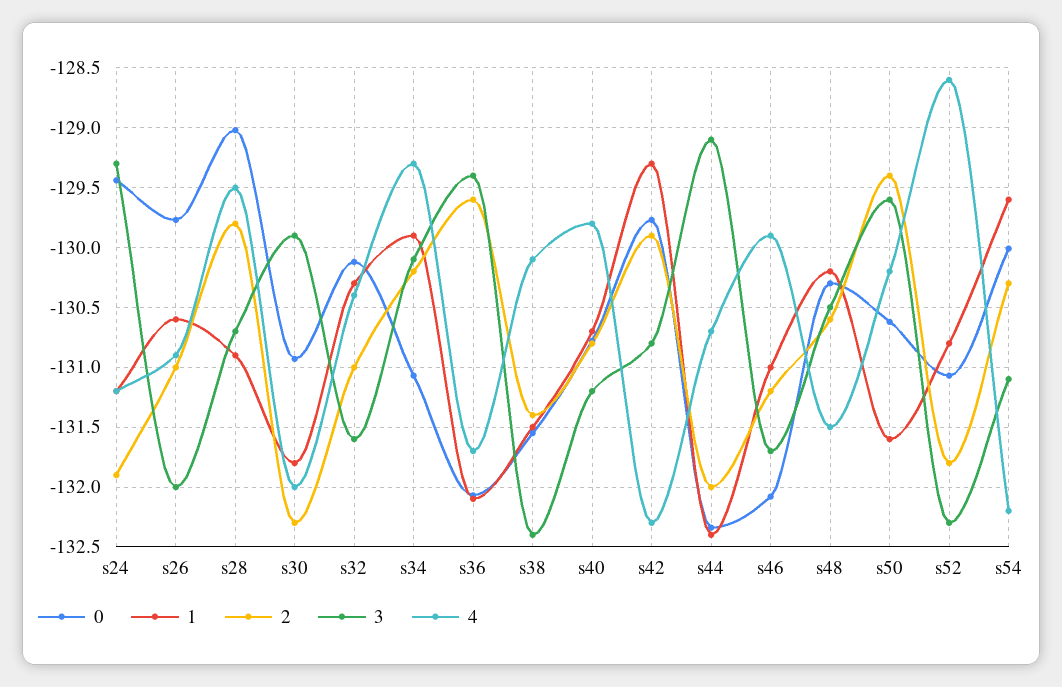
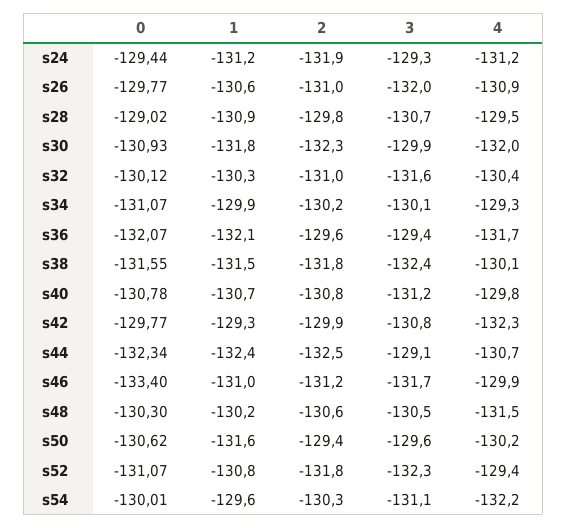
  {
    "0": {
      "s24": -129.44,
      "s26": -129.77,
      "s28": -129.02,
      "s30": -130.93,
      "s32": -130.12,
      "s34": -131.07,
      "s36": -132.07,
      "s38": -131.55,
      "s40": -130.78,
      "s42": -129.77,
      "s44": -132.34,
-     "s46": -132.1,
+     "s46": -133.4,
      "s48": -130.3,
      "s50": -130.62,
      "s52": -131.07,
      "s54": -130.01
    },
    "1": {
      "s24": -131.2,
      "s26": -130.6,
      "s28": -130.9,
      "s30": -131.8,
      "s32": -130.3,
      "s34": -129.9,
      "s36": -132.1,
      "s38": -131.5,
      "s40": -130.7,
      "s42": -129.3,
      "s44": -132.4,
      "s46": -131,
      "s48": -130.2,
      "s50": -131.6,
      "s52": -130.8,
      "s54": -129.6
    },
    "2": {
      "s24": -131.9,
      "s26": -131,
      "s28": -129.8,
      "s30": -132.3,
      "s32": -131,
      "s34": -130.2,
      "s36": -129.6,
-     "s38": -131.4,
+     "s38": -131.8,
      "s40": -130.8,
      "s42": -129.9,
-     "s44": -132,
+     "s44": -132.5,
      "s46": -131.2,
      "s48": -130.6,
      "s50": -129.4,
      "s52": -131.8,
      "s54": -130.3
    },
    "3": {
      "s24": -129.3,
      "s26": -132,
      "s28": -130.7,
      "s30": -129.9,
      "s32": -131.6,
      "s34": -130.1,
      "s36": -129.4,
      "s38": -132.4,
      "s40": -131.2,
      "s42": -130.8,
      "s44": -129.1,
      "s46": -131.7,
      "s48": -130.5,
      "s50": -129.6,
      "s52": -132.3,
      "s54": -131.1
    },
    "4": {
      "s24": -131.2,
      "s26": -130.9,
      "s28": -129.5,
      "s30": -132,
      "s32": -130.4,
      "s34": -129.3,
      "s36": -131.7,
      "s38": -130.1,
      "s40": -129.8,
      "s42": -132.3,
      "s44": -130.7,
      "s46": -129.9,
      "s48": -131.5,
      "s50": -130.2,
-     "s52": -128.6,
+     "s52": -129.4,
      "s54": -132.2
    }
  }

